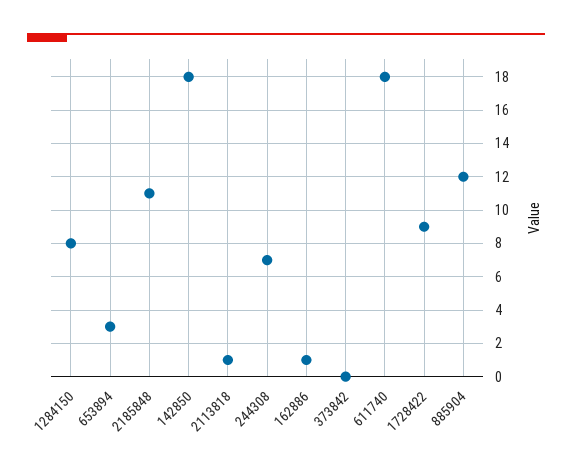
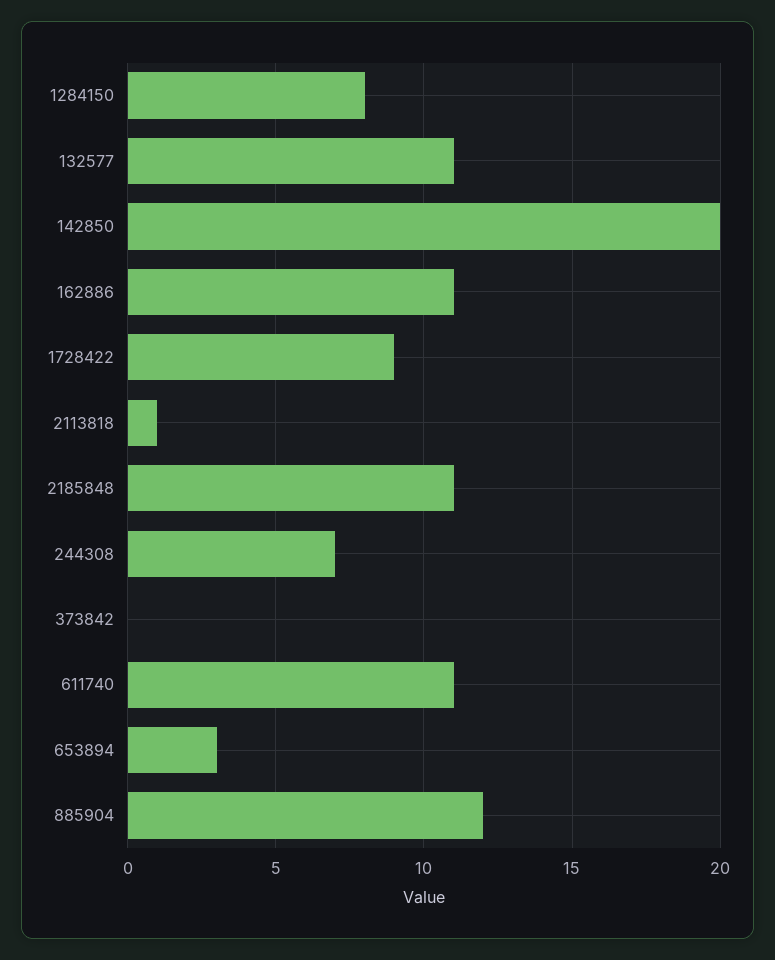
  {
    "1284150": 8,
    "653894": 3,
    "2185848": 11,
-   "142850": 18,
+   "142850": 20,
    "2113818": 1,
    "244308": 7,
-   "162886": 1,
+   "162886": 11,
    "373842": 0,
-   "611740": 18,
+   "611740": 11,
    "1728422": 9,
-   "885904": 12
+   "885904": 12,
+   "132577": 11
  }

